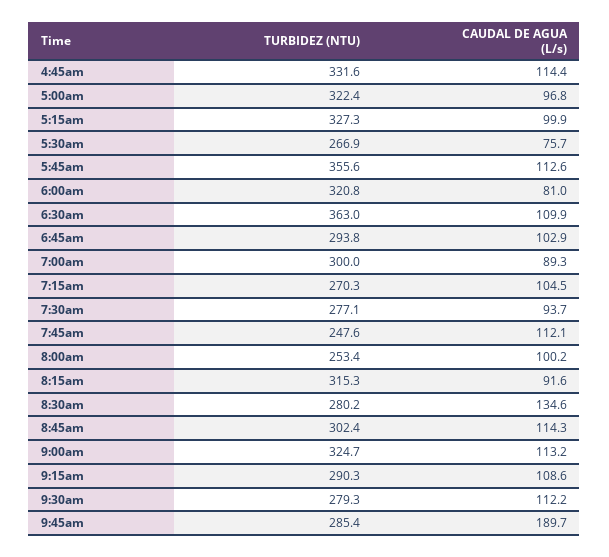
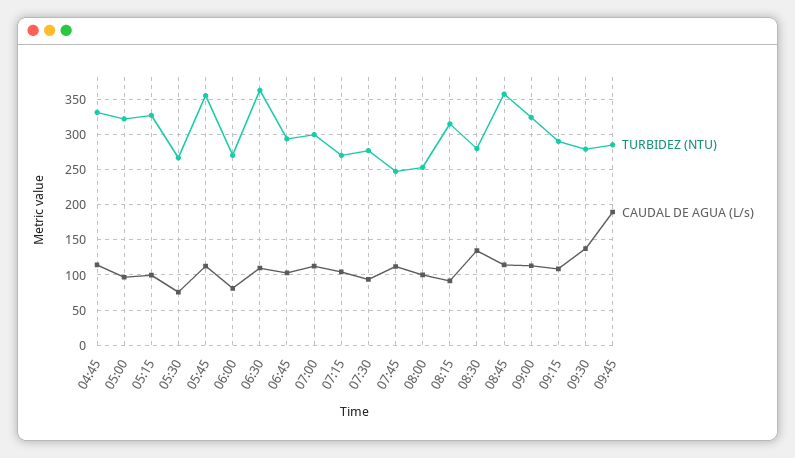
  {
    "TURBIDEZ (NTU)": {
      "4:45am": 331.6,
      "5:00am": 322.4,
      "5:15am": 327.3,
      "5:30am": 266.9,
      "5:45am": 355.6,
-     "6:00am": 320.8,
+     "6:00am": 270,
      "6:30am": 363,
      "6:45am": 293.8,
      "7:00am": 300,
      "7:15am": 270.3,
      "7:30am": 277.1,
      "7:45am": 247.6,
      "8:00am": 253.4,
      "8:15am": 315.3,
      "8:30am": 280.2,
-     "8:45am": 302.4,
+     "8:45am": 360,
      "9:00am": 324.7,
      "9:15am": 290.3,
      "9:30am": 279.3,
      "9:45am": 285.4
    },
    "CAUDAL DE AGUA (L/s)": {
      "4:45am": 114.4,
      "5:00am": 96.8,
      "5:15am": 99.9,
      "5:30am": 75.7,
      "5:45am": 112.6,
      "6:00am": 81,
      "6:30am": 109.9,
      "6:45am": 102.9,
-     "7:00am": 89.3,
+     "7:00am": 110,
      "7:15am": 104.5,
      "7:30am": 93.7,
      "7:45am": 112.1,
      "8:00am": 100.2,
      "8:15am": 91.6,
      "8:30am": 134.6,
      "8:45am": 114.3,
      "9:00am": 113.2,
      "9:15am": 108.6,
-     "9:30am": 112.2,
+     "9:30am": 140,
      "9:45am": 189.7
    }
  }

